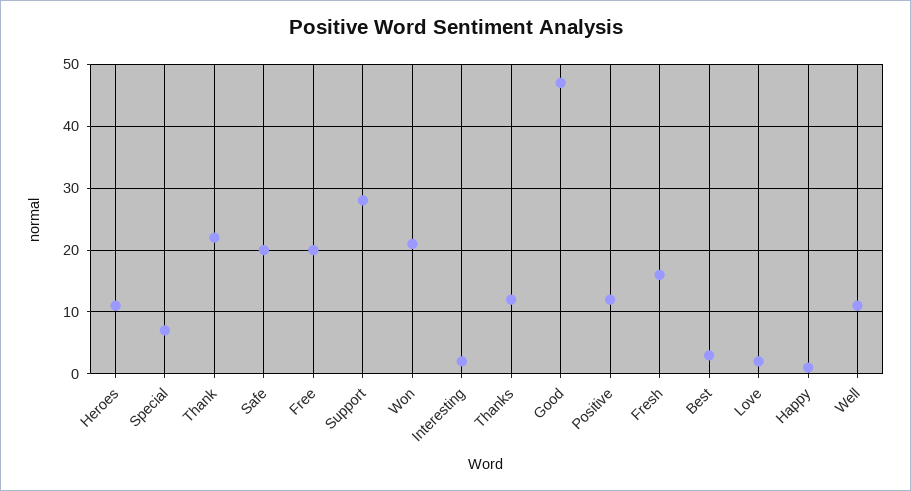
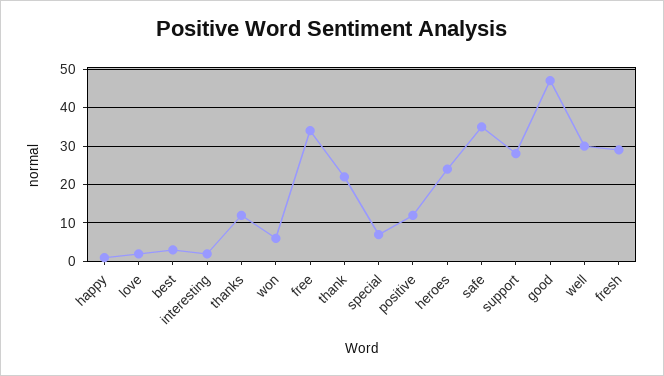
  {
-   "Heroes": 11,
+   "Heroes": 25,
    "Special": 7,
    "Thank": 22,
-   "Safe": 20,
+   "Safe": 35,
-   "Free": 20,
+   "Free": 35,
    "Support": 28,
-   "Won": 21,
+   "Won": 5,
    "Interesting": 2,
    "Thanks": 12,
    "Good": 47,
    "Positive": 12,
-   "Fresh": 16,
+   "Fresh": 30,
    "Best": 3,
    "Love": 2,
    "Happy": 1,
-   "Well": 11
+   "Well": 30
  }

